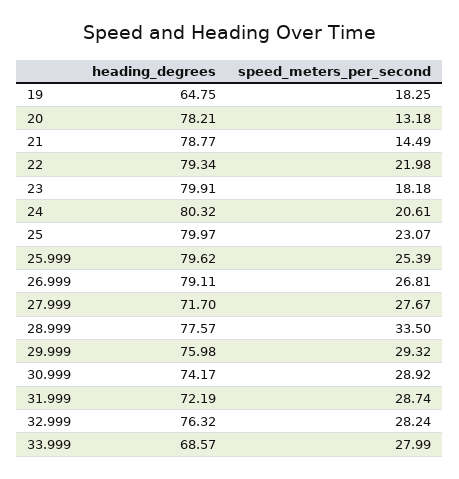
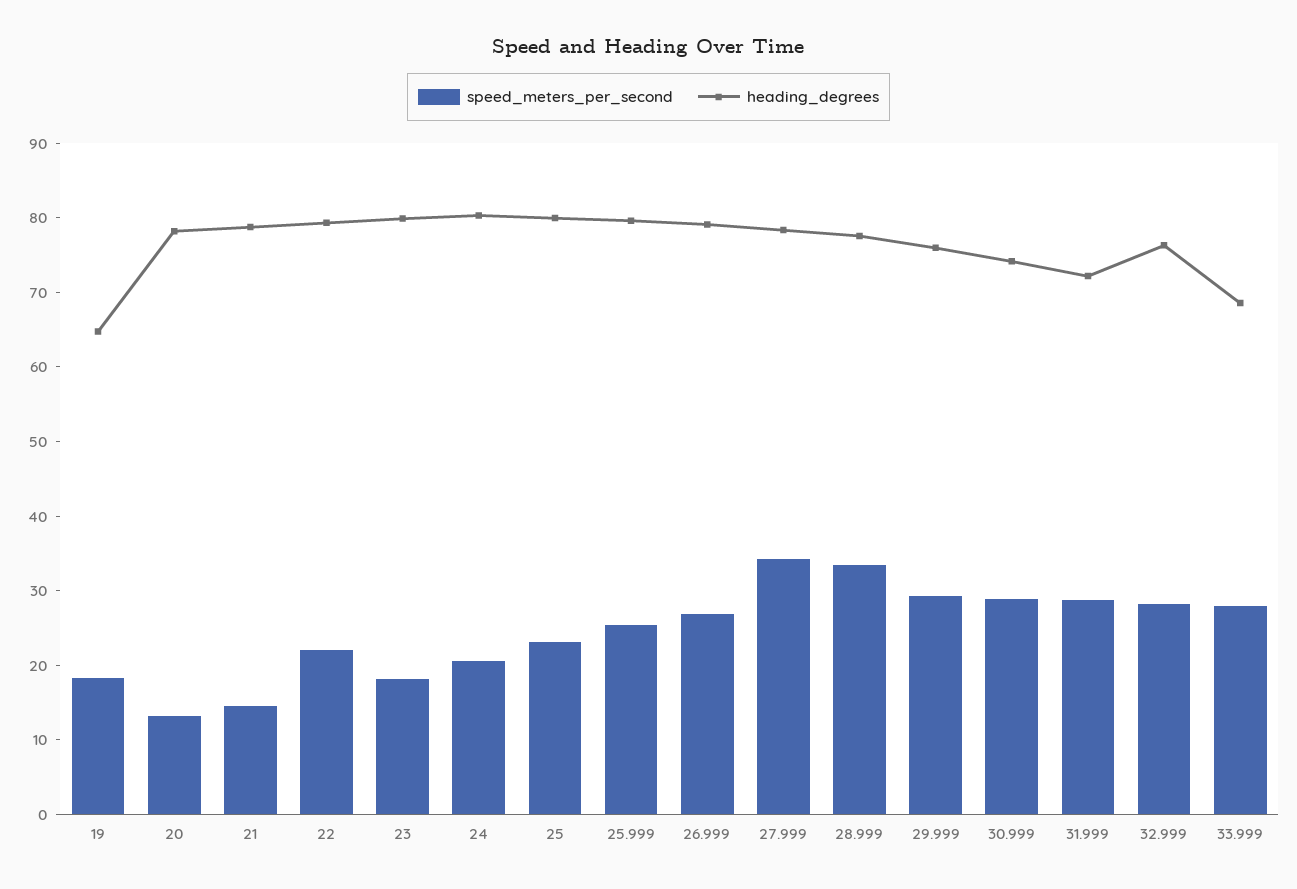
  {
    "heading_degrees": {
      "19": 64.75,
      "20": 78.21,
      "21": 78.77,
      "22": 79.34,
      "23": 79.91,
      "24": 80.32,
      "25": 79.97,
      "25.999": 79.62,
      "26.999": 79.11,
-     "27.999": 71.7,
+     "27.999": 78,
      "28.999": 77.57,
      "29.999": 75.98,
      "30.999": 74.17,
      "31.999": 72.19,
      "32.999": 76.32,
      "33.999": 68.57
    },
    "speed_meters_per_second": {
      "19": 18.25,
      "20": 13.18,
      "21": 14.49,
      "22": 21.98,
      "23": 18.18,
      "24": 20.61,
      "25": 23.07,
      "25.999": 25.39,
      "26.999": 26.81,
-     "27.999": 27.67,
+     "27.999": 34,
      "28.999": 33.5,
      "29.999": 29.32,
      "30.999": 28.92,
      "31.999": 28.74,
      "32.999": 28.24,
      "33.999": 27.99
    }
  }

